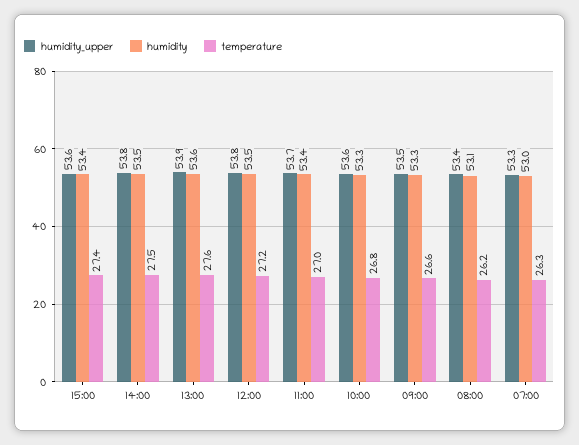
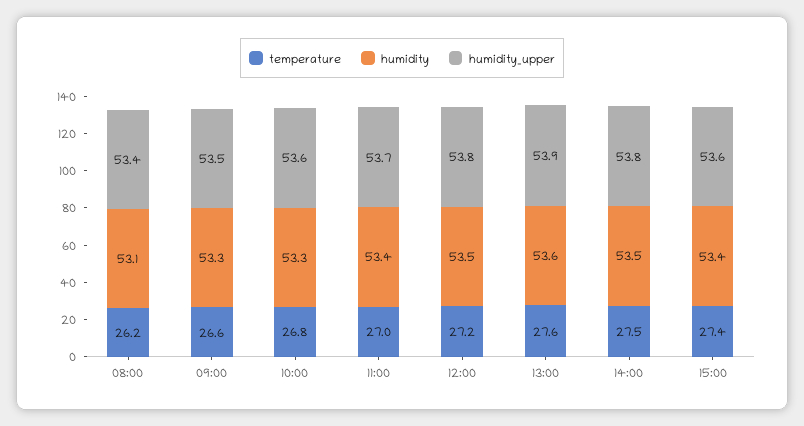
  {
    "humidity_upper": {
      "15:00": 53.6,
      "14:00": 53.8,
      "13:00": 53.9,
      "12:00": 53.8,
      "11:00": 53.7,
      "10:00": 53.6,
      "09:00": 53.5,
-     "08:00": 53.4,
+     "08:00": 53.4
-     "07:00": 53.3
    },
    "humidity": {
      "15:00": 53.4,
      "14:00": 53.5,
      "13:00": 53.6,
      "12:00": 53.5,
      "11:00": 53.4,
      "10:00": 53.3,
      "09:00": 53.3,
-     "08:00": 53.1,
+     "08:00": 53.1
-     "07:00": 53
    },
    "temperature": {
      "15:00": 27.4,
      "14:00": 27.5,
      "13:00": 27.6,
      "12:00": 27.2,
      "11:00": 27,
      "10:00": 26.8,
      "09:00": 26.6,
-     "08:00": 26.2,
+     "08:00": 26.2
-     "07:00": 26.3
    }
  }

